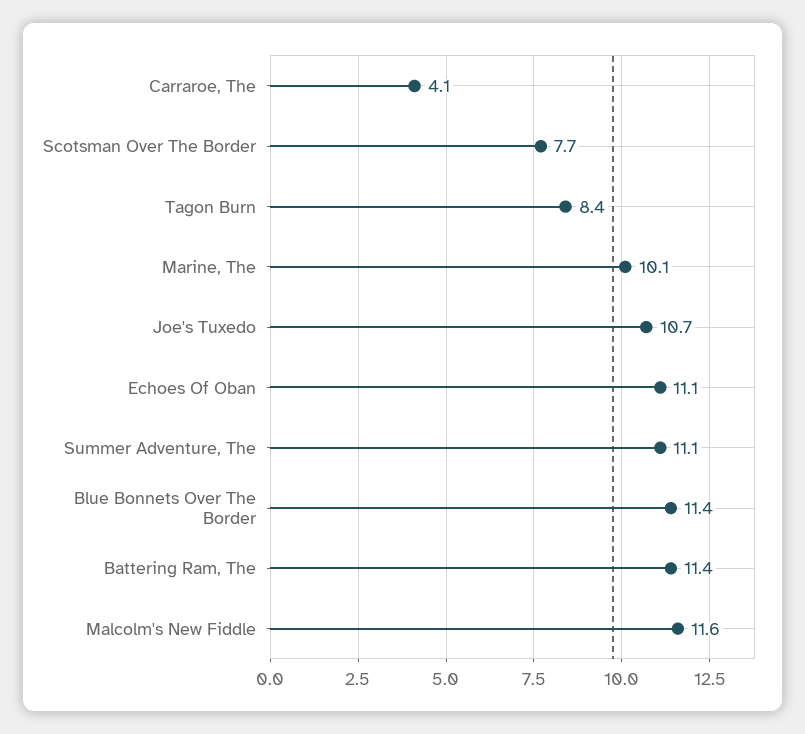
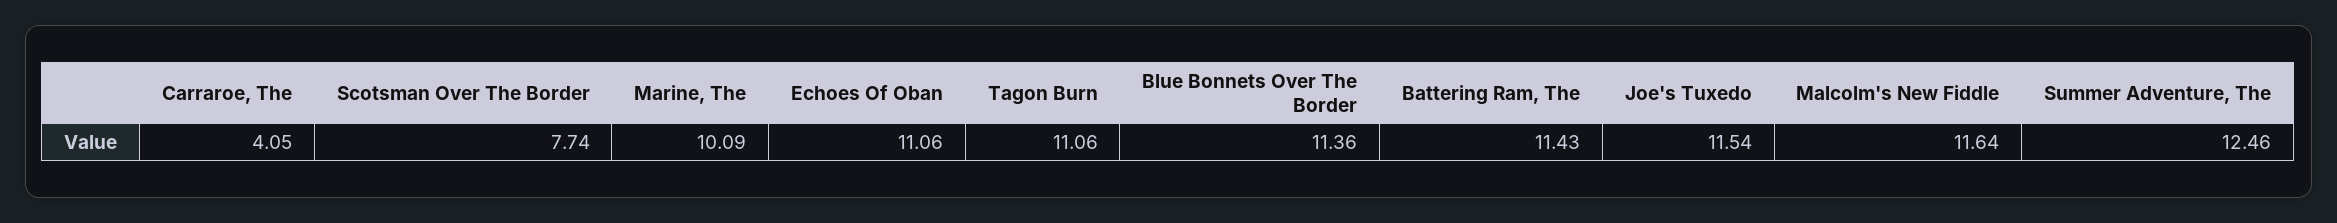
  {
    "Carraroe, The": 4.05,
    "Scotsman Over The Border": 7.74,
-   "Tagon Burn": 8.4,
+   "Tagon Burn": 11.06,
    "Marine, The": 10.09,
-   "Joe's Tuxedo": 10.7,
+   "Joe's Tuxedo": 11.54,
    "Echoes Of Oban": 11.06,
-   "Summer Adventure, The": 11.1,
+   "Summer Adventure, The": 12.46,
    "Blue Bonnets Over The Border": 11.36,
    "Battering Ram, The": 11.43,
    "Malcolm's New Fiddle": 11.64
  }

